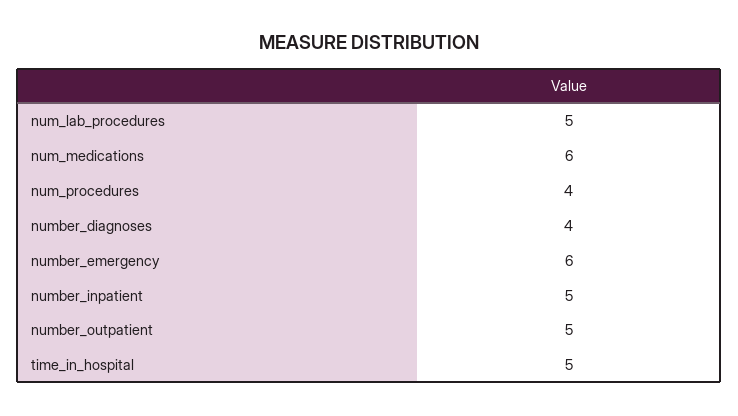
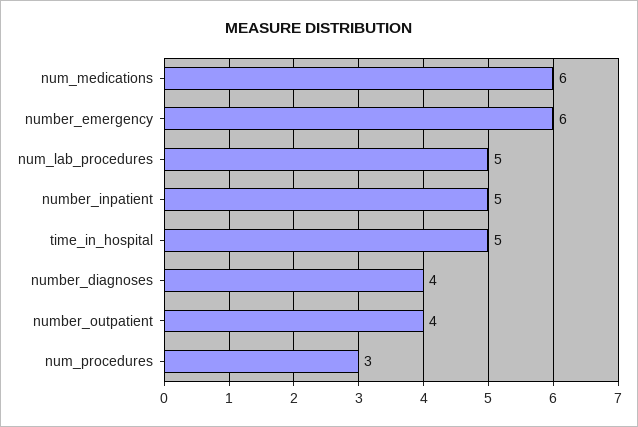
  {
    "num_lab_procedures": 5,
    "num_medications": 6,
-   "num_procedures": 4,
+   "num_procedures": 3,
    "number_diagnoses": 4,
    "number_emergency": 6,
    "number_inpatient": 5,
-   "number_outpatient": 5,
+   "number_outpatient": 4,
    "time_in_hospital": 5
  }

